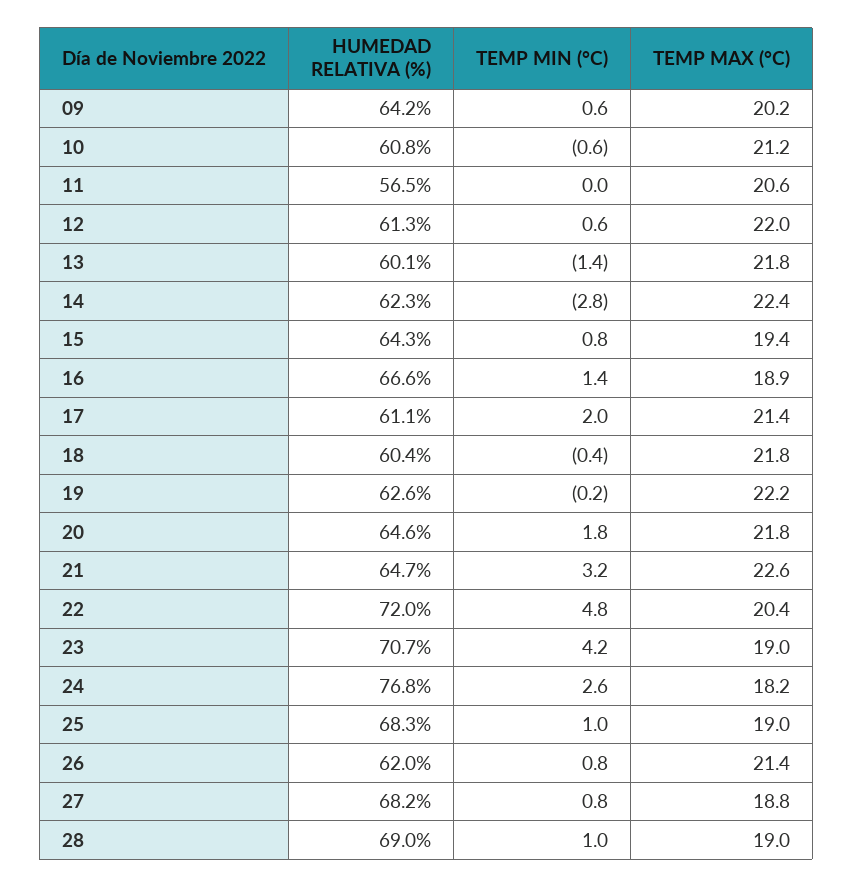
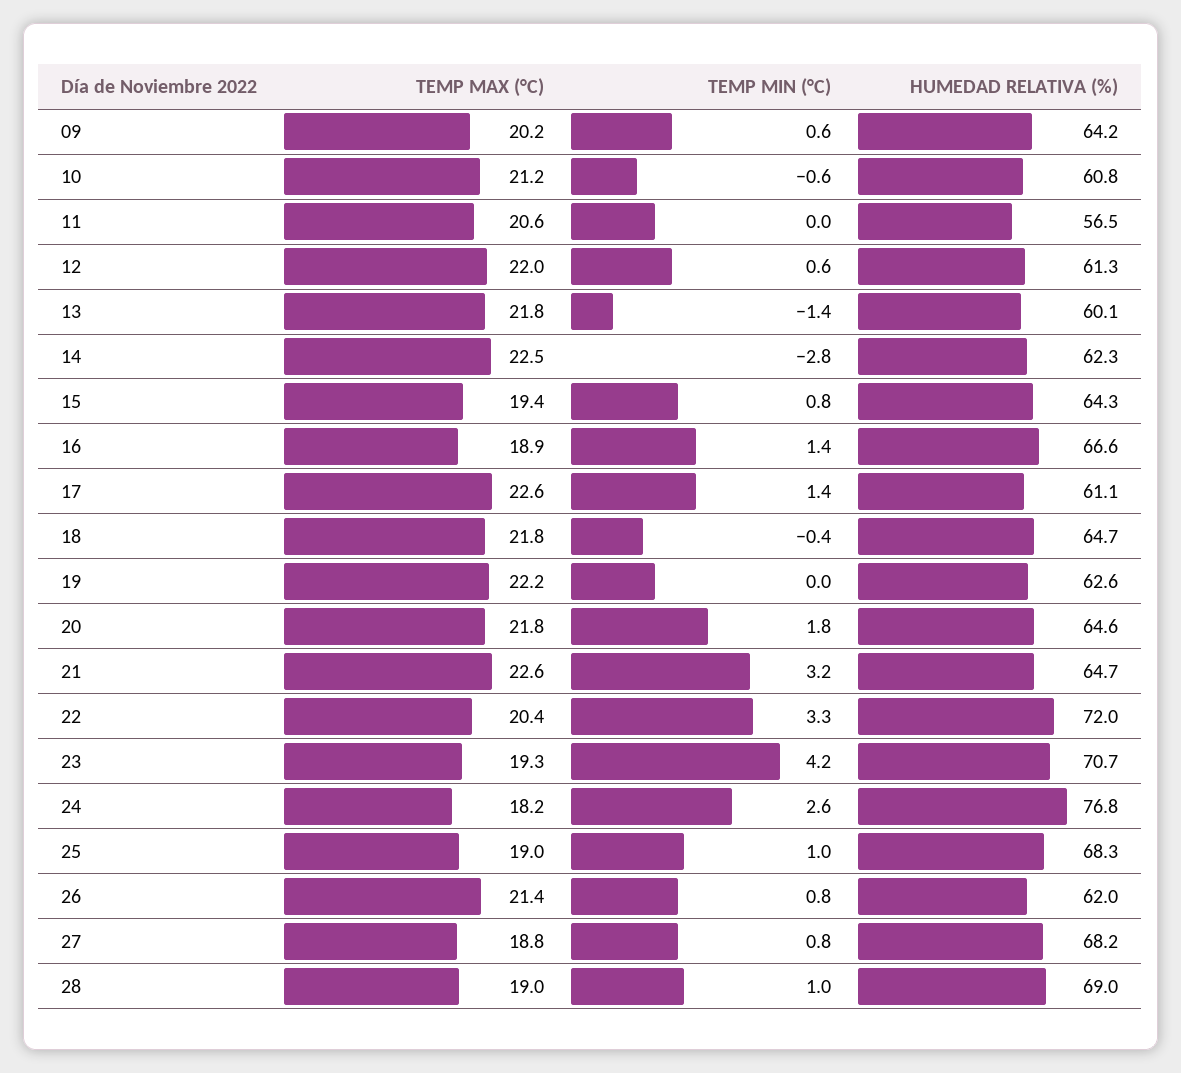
  {
    "HUMEDAD RELATIVA (%)": {
      "09": 64.2,
      "10": 60.8,
      "11": 56.5,
      "12": 61.3,
      "13": 60.1,
      "14": 62.3,
      "15": 64.3,
      "16": 66.6,
      "17": 61.1,
-     "18": 60.4,
+     "18": 64.7,
      "19": 62.6,
      "20": 64.6,
      "21": 64.7,
      "22": 72,
      "23": 70.7,
      "24": 76.8,
      "25": 68.3,
      "26": 62,
      "27": 68.2,
      "28": 69
    },
    "TEMP MIN (°C)": {
      "09": 0.6,
      "10": -0.6,
      "11": 0,
      "12": 0.6,
      "13": -1.4,
      "14": -2.8,
      "15": 0.8,
      "16": 1.4,
-     "17": 2,
+     "17": 1.4,
      "18": -0.4,
-     "19": -0.2,
+     "19": 0,
      "20": 1.8,
      "21": 3.2,
-     "22": 4.8,
+     "22": 3.3,
      "23": 4.2,
      "24": 2.6,
      "25": 1,
      "26": 0.8,
      "27": 0.8,
      "28": 1
    },
    "TEMP MAX (°C)": {
      "09": 20.2,
      "10": 21.2,
      "11": 20.6,
      "12": 22,
      "13": 21.8,
-     "14": 22.4,
+     "14": 22.5,
      "15": 19.4,
      "16": 18.9,
-     "17": 21.4,
+     "17": 22.6,
      "18": 21.8,
      "19": 22.2,
      "20": 21.8,
      "21": 22.6,
      "22": 20.4,
-     "23": 19,
+     "23": 19.3,
      "24": 18.2,
      "25": 19,
      "26": 21.4,
      "27": 18.8,
      "28": 19
    }
  }

